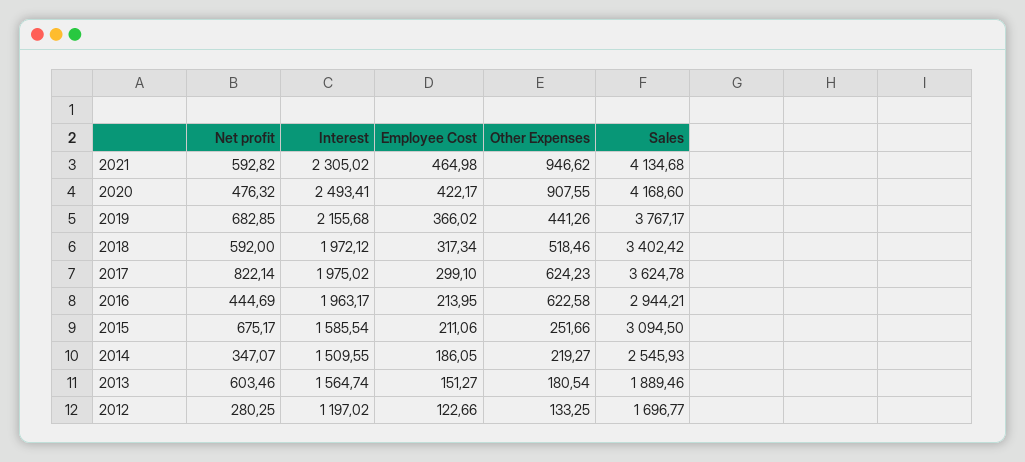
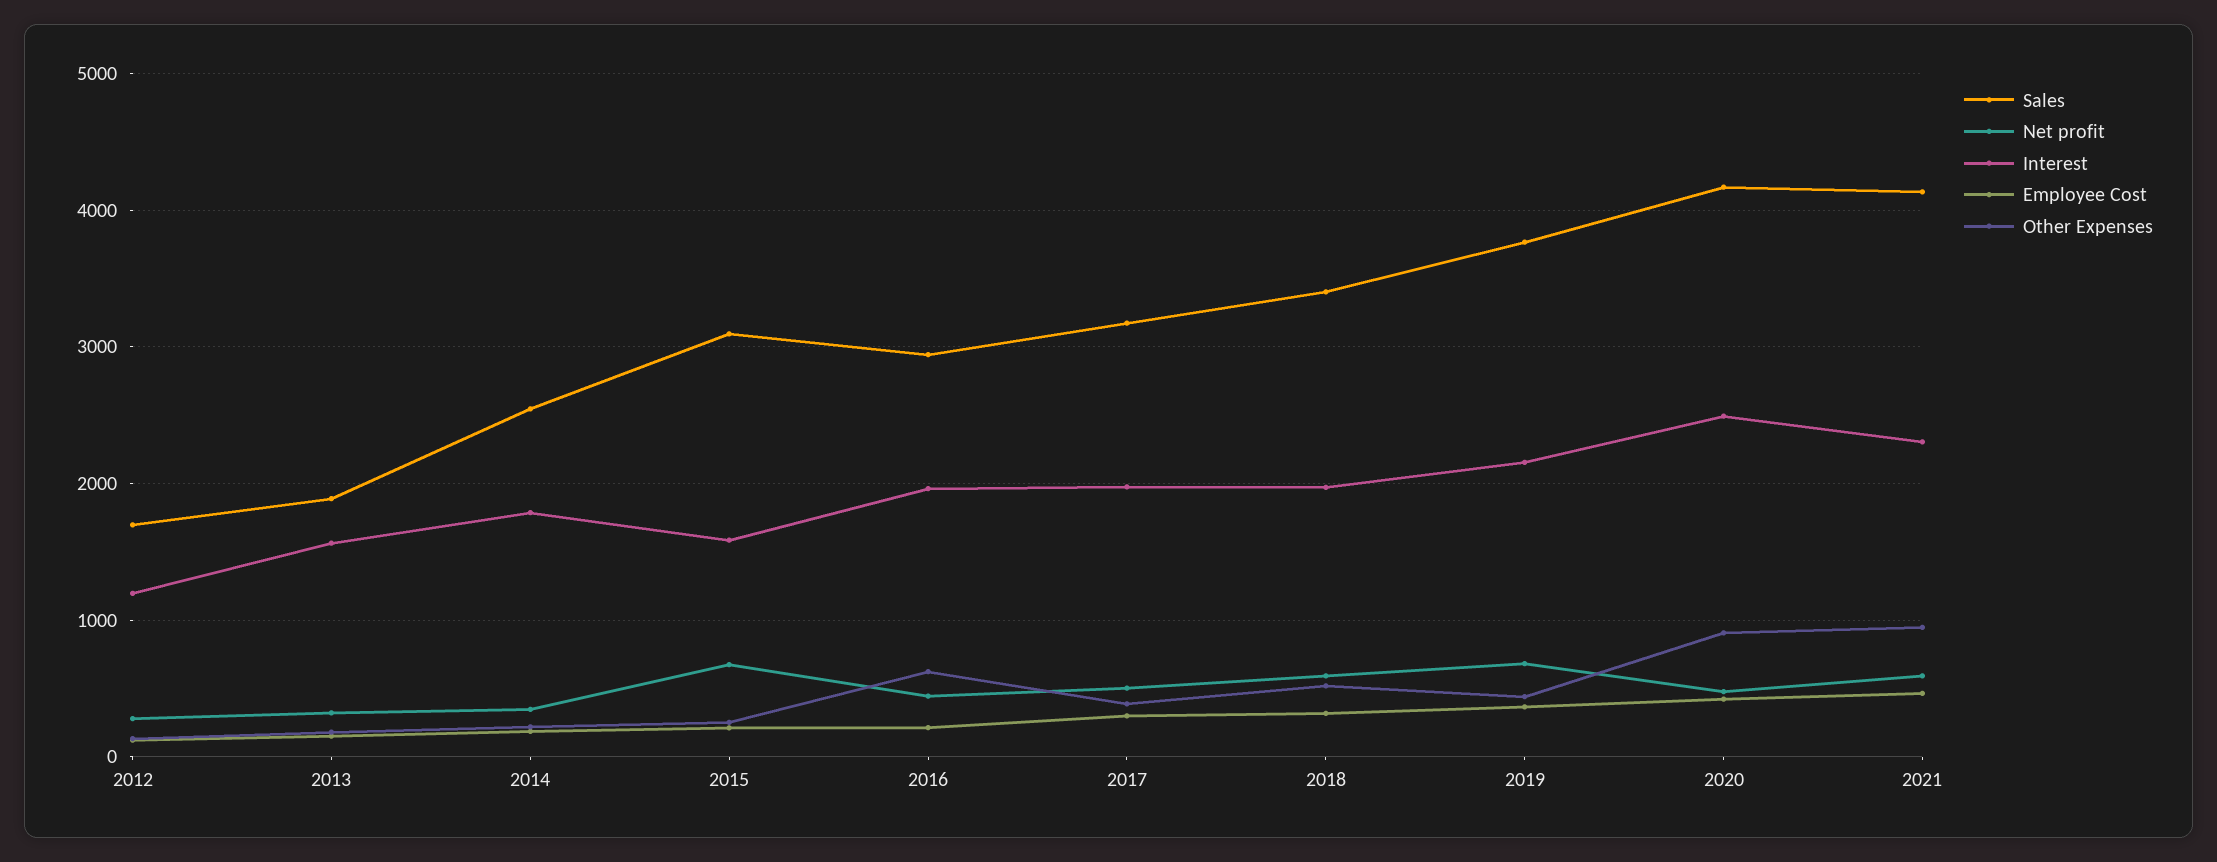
  {
    "Net profit": {
      "2021": 592.82,
      "2020": 476.32,
      "2019": 682.85,
      "2018": 592,
-     "2017": 822.14,
+     "2017": 500,
      "2016": 444.69,
      "2015": 675.17,
      "2014": 347.07,
-     "2013": 603.46,
+     "2013": 300,
      "2012": 280.25
    },
    "Interest": {
      "2021": 2305.02,
      "2020": 2493.41,
      "2019": 2155.68,
      "2018": 1972.12,
      "2017": 1975.02,
      "2016": 1963.17,
      "2015": 1585.54,
-     "2014": 1509.55,
+     "2014": 1800,
      "2013": 1564.74,
      "2012": 1197.02
    },
    "Employee Cost": {
      "2021": 464.98,
      "2020": 422.17,
      "2019": 366.02,
      "2018": 317.34,
      "2017": 299.1,
      "2016": 213.95,
      "2015": 211.06,
      "2014": 186.05,
      "2013": 151.27,
      "2012": 122.66
    },
    "Other Expenses": {
      "2021": 946.62,
      "2020": 907.55,
      "2019": 441.26,
      "2018": 518.46,
-     "2017": 624.23,
+     "2017": 400,
      "2016": 622.58,
      "2015": 251.66,
      "2014": 219.27,
      "2013": 180.54,
      "2012": 133.25
    },
    "Sales": {
      "2021": 4134.68,
      "2020": 4168.6,
      "2019": 3767.17,
      "2018": 3402.42,
-     "2017": 3624.78,
+     "2017": 3200,
      "2016": 2944.21,
      "2015": 3094.5,
      "2014": 2545.93,
      "2013": 1889.46,
      "2012": 1696.77
    }
  }

